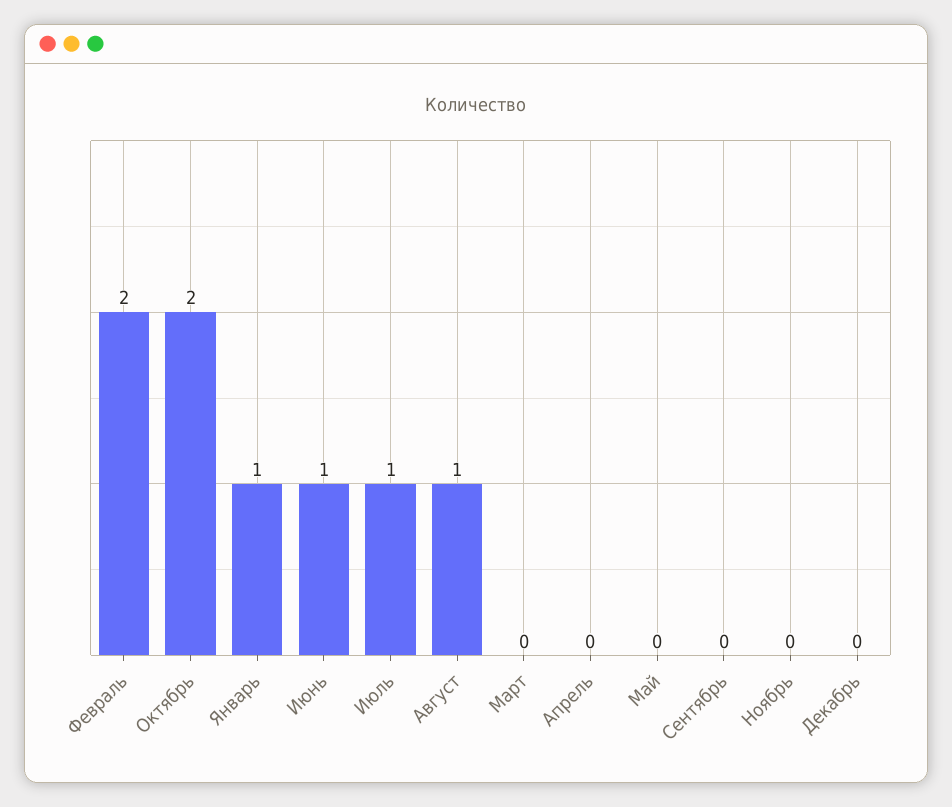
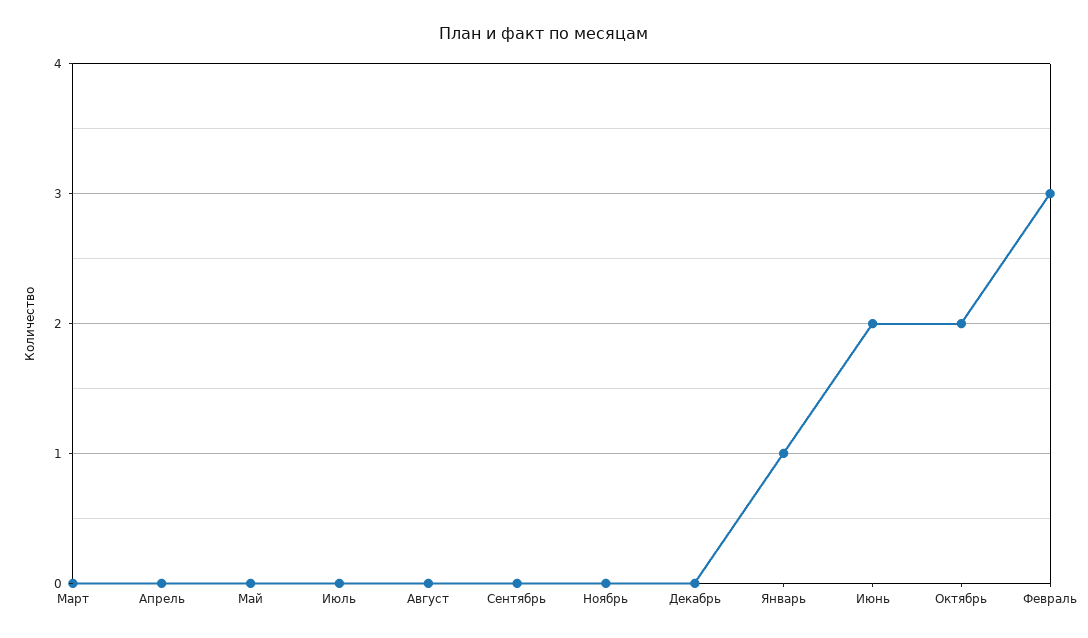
  {
-   "Февраль": 2,
+   "Февраль": 3,
    "Октябрь": 2,
    "Январь": 1,
-   "Июнь": 1,
+   "Июнь": 2,
-   "Июль": 1,
+   "Июль": 0,
-   "Август": 1,
+   "Август": 0,
    "Март": 0,
    "Апрель": 0,
    "Май": 0,
    "Сентябрь": 0,
    "Ноябрь": 0,
    "Декабрь": 0
  }

